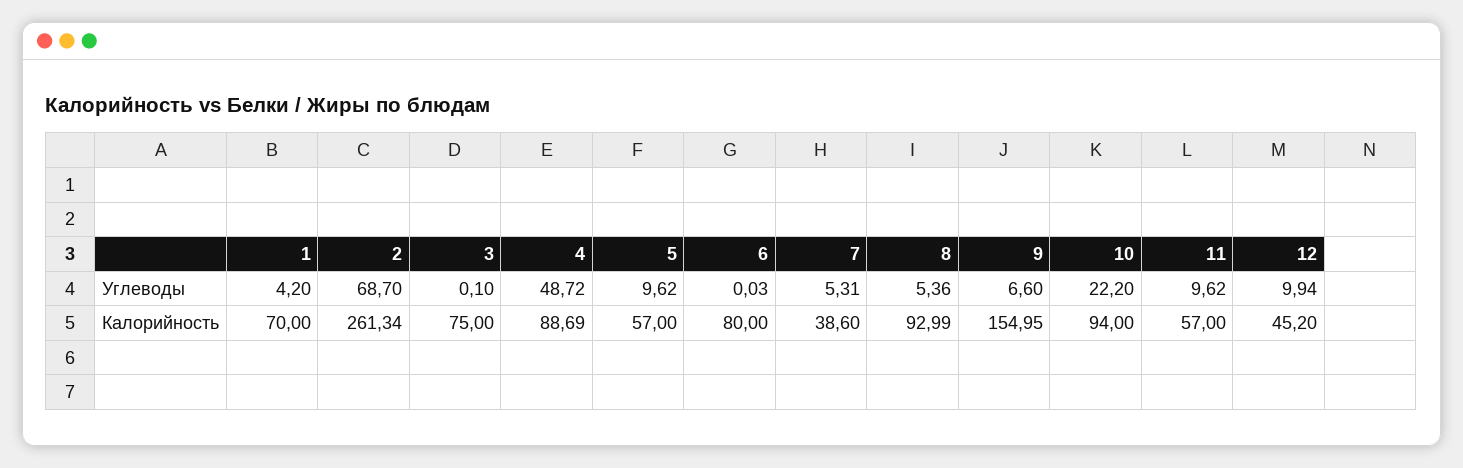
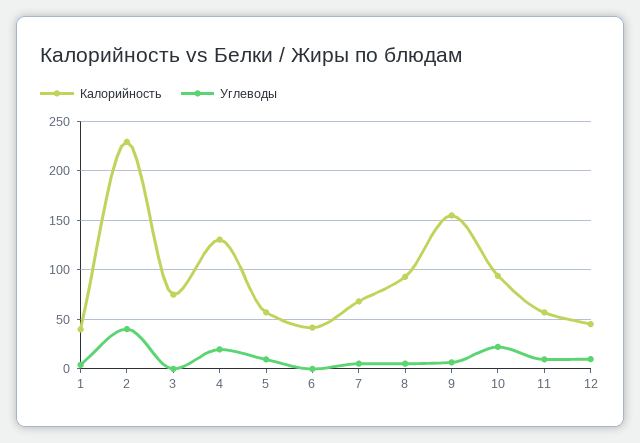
  {
    "Углеводы": {
      "1": 4.2,
-     "2": 68.7,
+     "2": 40,
      "3": 0.1,
-     "4": 48.72,
+     "4": 20,
      "5": 9.62,
      "6": 0.03,
      "7": 5.31,
      "8": 5.36,
      "9": 6.6,
      "10": 22.2,
      "11": 9.62,
      "12": 9.94
    },
    "Калорийность": {
-     "1": 70,
+     "1": 40,
-     "2": 261.34,
+     "2": 230,
      "3": 75,
-     "4": 88.69,
+     "4": 130,
      "5": 57,
-     "6": 80,
+     "6": 40,
-     "7": 38.6,
+     "7": 70,
      "8": 92.99,
      "9": 154.95,
      "10": 94,
      "11": 57,
      "12": 45.2
    }
  }

